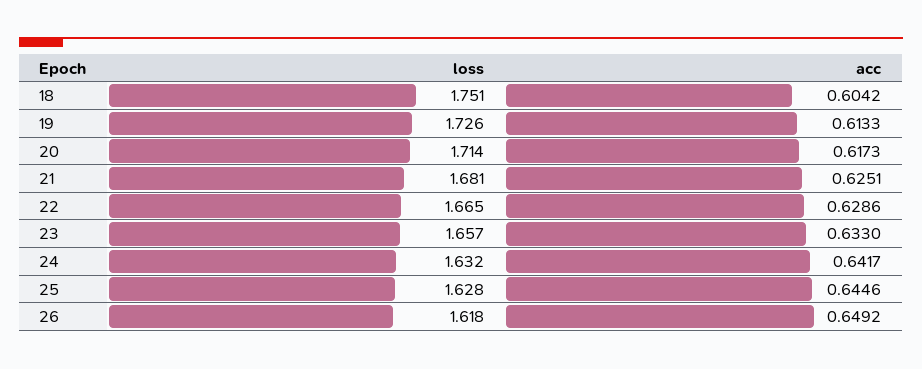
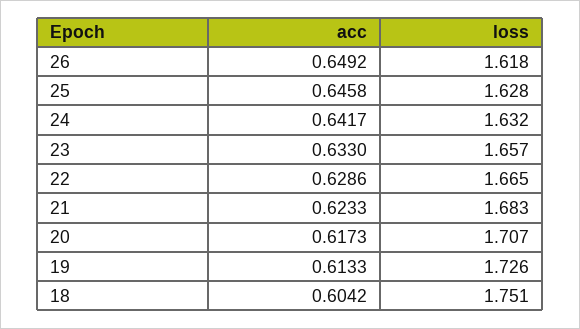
  {
    "loss": {
      "18": 1.751,
      "19": 1.726,
-     "20": 1.714,
+     "20": 1.707,
-     "21": 1.681,
+     "21": 1.683,
      "22": 1.665,
      "23": 1.657,
      "24": 1.632,
      "25": 1.628,
      "26": 1.618
    },
    "acc": {
      "18": 0.6042,
      "19": 0.6133,
      "20": 0.6173,
-     "21": 0.6251,
+     "21": 0.6233,
      "22": 0.6286,
      "23": 0.633,
      "24": 0.6417,
-     "25": 0.6446,
+     "25": 0.6458,
      "26": 0.6492
    }
  }

